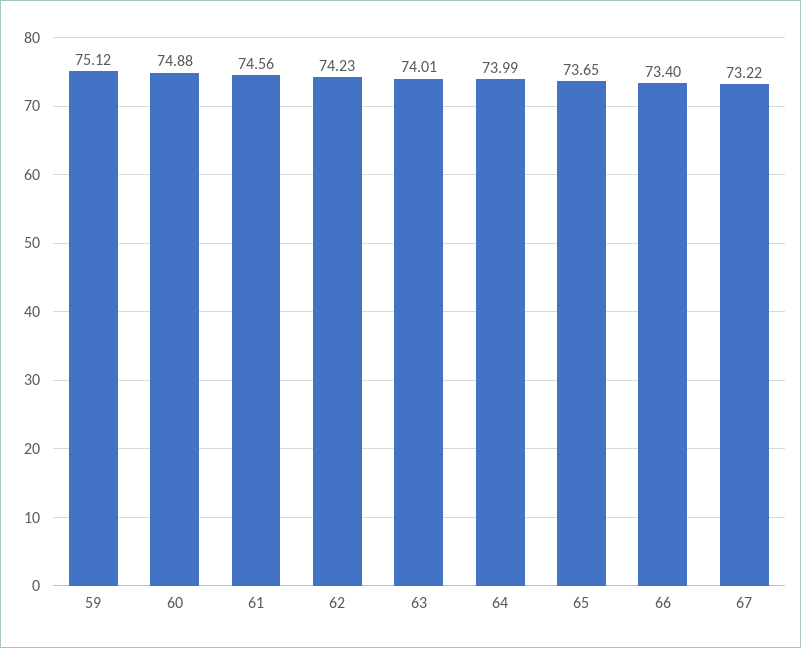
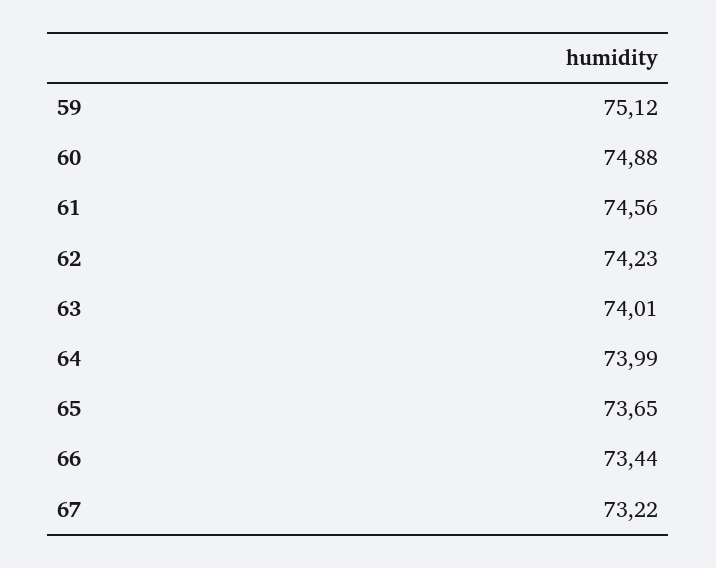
  {
    "59": 75.12,
    "60": 74.88,
    "61": 74.56,
    "62": 74.23,
    "63": 74.01,
    "64": 73.99,
    "65": 73.65,
-   "66": 73.4,
+   "66": 73.44,
    "67": 73.22
  }

